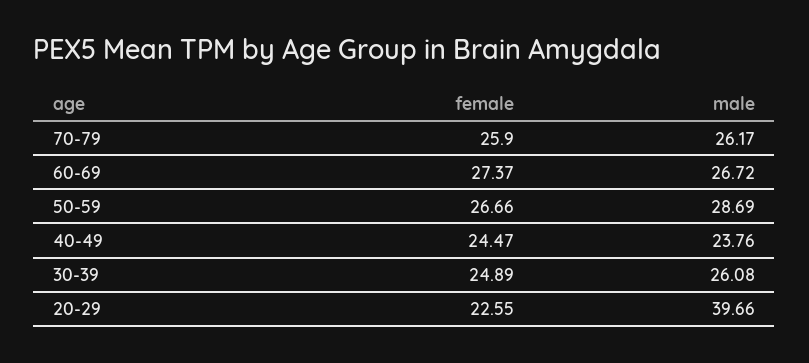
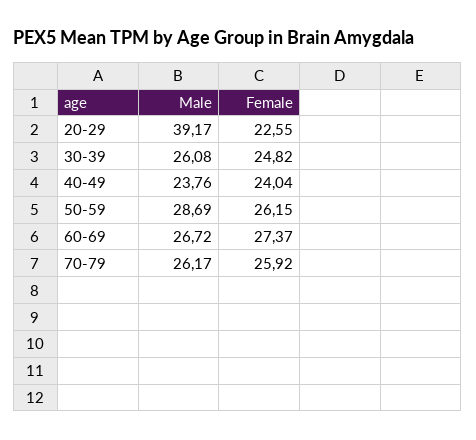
  {
    "female": {
-     "70-79": 25.9,
+     "70-79": 25.92,
      "60-69": 27.37,
-     "50-59": 26.66,
+     "50-59": 26.15,
-     "40-49": 24.47,
+     "40-49": 24.04,
-     "30-39": 24.89,
+     "30-39": 24.82,
      "20-29": 22.55
    },
    "male": {
      "70-79": 26.17,
      "60-69": 26.72,
      "50-59": 28.69,
      "40-49": 23.76,
      "30-39": 26.08,
-     "20-29": 39.66
+     "20-29": 39.17
    }
  }

